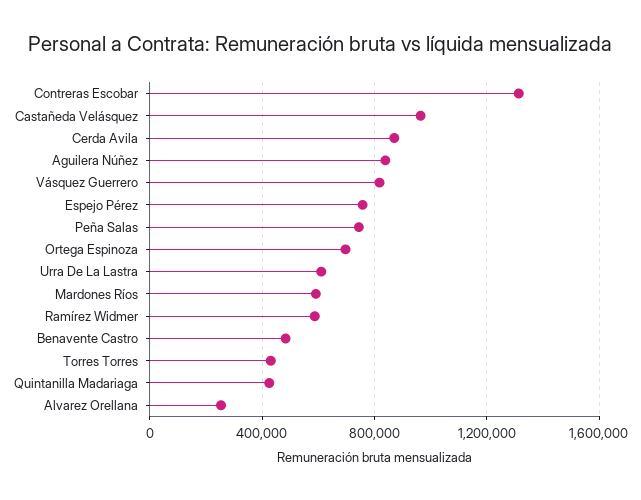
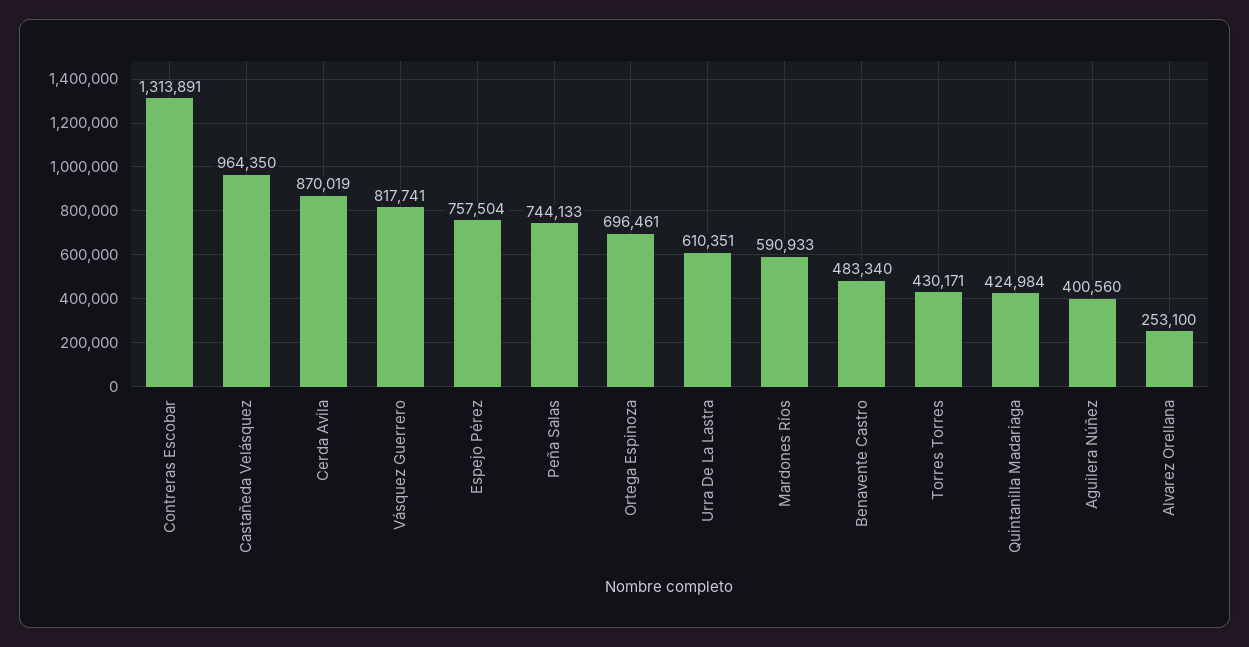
  {
    "Contreras Escobar": 1313891,
    "Castañeda Velásquez": 964350,
    "Cerda Avila": 870019,
-   "Aguilera Núñez": 850000,
+   "Aguilera Núñez": 400560,
    "Vásquez Guerrero": 817741,
    "Espejo Pérez": 757504,
    "Peña Salas": 744133,
    "Ortega Espinoza": 696461,
    "Urra De La Lastra": 610351,
    "Mardones Ríos": 590933,
-   "Ramírez Widmer": 600000,
    "Benavente Castro": 483340,
    "Torres Torres": 430171,
    "Quintanilla Madariaga": 424984,
    "Alvarez Orellana": 253100
  }

